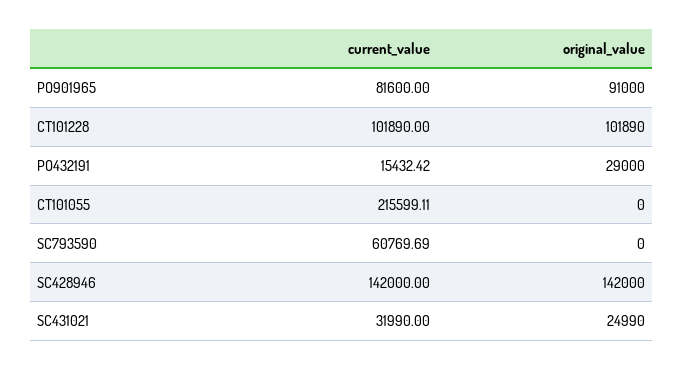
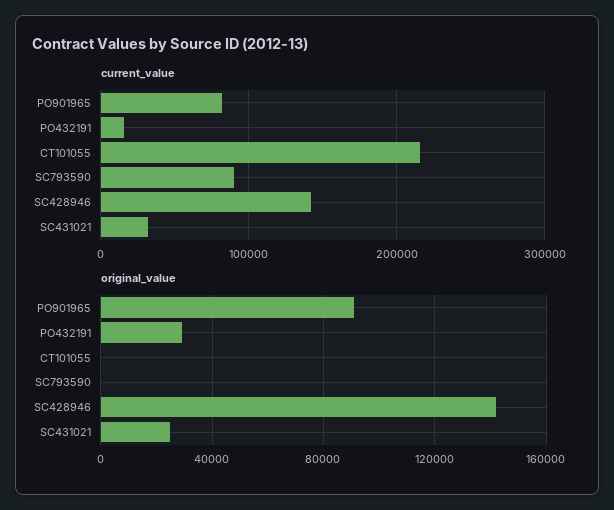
  {
    "current_value": {
      "PO901965": 81600,
-     "CT101228": 101890,
      "PO432191": 15432.42,
      "CT101055": 215599.11,
-     "SC793590": 60769.69,
+     "SC793590": 90000,
      "SC428946": 142000,
      "SC431021": 31990
    },
    "original_value": {
      "PO901965": 91000,
-     "CT101228": 101890,
      "PO432191": 29000,
      "CT101055": 0,
      "SC793590": 0,
      "SC428946": 142000,
      "SC431021": 24990
    }
  }

